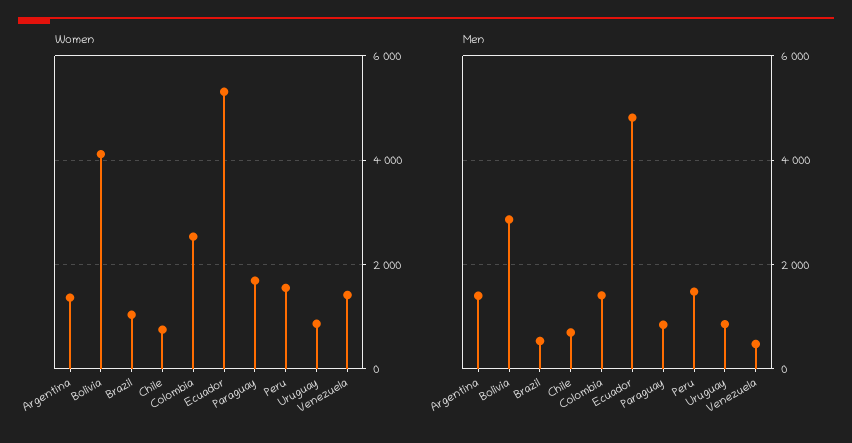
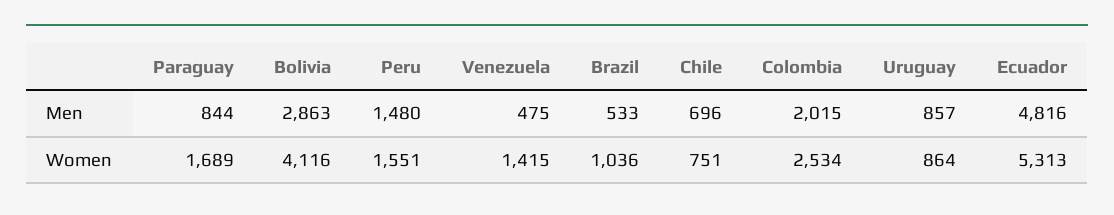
  {
    "Women": {
-     "Argentina": 1400,
      "Bolivia": 4116,
      "Brazil": 1036,
      "Chile": 751,
      "Colombia": 2534,
      "Ecuador": 5313,
      "Paraguay": 1689,
      "Peru": 1551,
      "Uruguay": 864,
      "Venezuela": 1415
    },
    "Men": {
-     "Argentina": 1400,
      "Bolivia": 2863,
      "Brazil": 533,
      "Chile": 696,
-     "Colombia": 1400,
+     "Colombia": 2015,
      "Ecuador": 4816,
      "Paraguay": 844,
      "Peru": 1480,
      "Uruguay": 857,
      "Venezuela": 475
    }
  }

